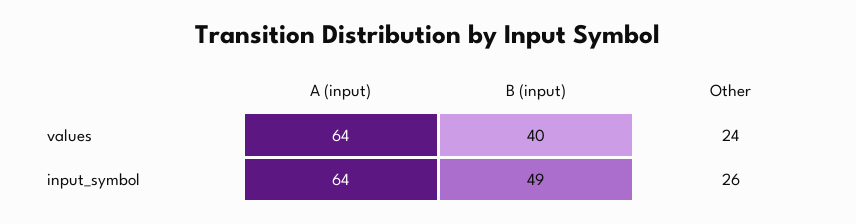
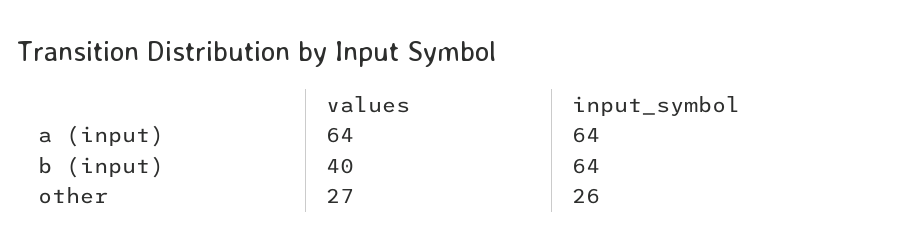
  {
    "A (input)": {
      "values": 64,
      "input_symbol": 64
    },
    "B (input)": {
      "values": 40,
-     "input_symbol": 49
+     "input_symbol": 64
    },
    "Other": {
-     "values": 24,
+     "values": 27,
      "input_symbol": 26
    }
  }

